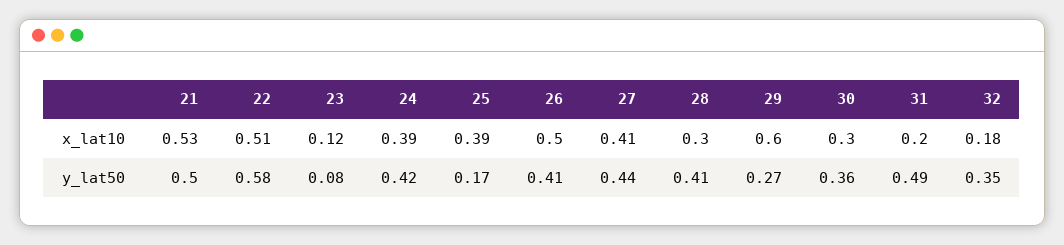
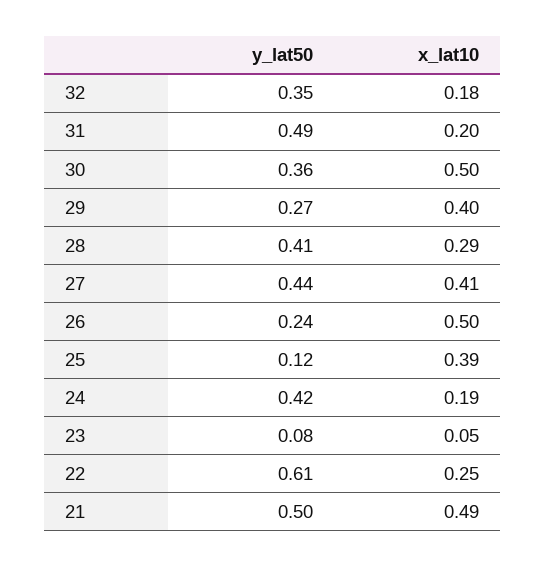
  {
    "21": {
-     "x_lat10": 0.53,
+     "x_lat10": 0.49,
      "y_lat50": 0.5
    },
    "22": {
-     "x_lat10": 0.51,
+     "x_lat10": 0.25,
-     "y_lat50": 0.58
+     "y_lat50": 0.61
    },
    "23": {
-     "x_lat10": 0.12,
+     "x_lat10": 0.05,
      "y_lat50": 0.08
    },
    "24": {
-     "x_lat10": 0.39,
+     "x_lat10": 0.19,
      "y_lat50": 0.42
    },
    "25": {
      "x_lat10": 0.39,
-     "y_lat50": 0.17
+     "y_lat50": 0.12
    },
    "26": {
      "x_lat10": 0.5,
-     "y_lat50": 0.41
+     "y_lat50": 0.24
    },
    "27": {
      "x_lat10": 0.41,
      "y_lat50": 0.44
    },
    "28": {
-     "x_lat10": 0.3,
+     "x_lat10": 0.29,
      "y_lat50": 0.41
    },
    "29": {
-     "x_lat10": 0.6,
+     "x_lat10": 0.4,
      "y_lat50": 0.27
    },
    "30": {
-     "x_lat10": 0.3,
+     "x_lat10": 0.5,
      "y_lat50": 0.36
    },
    "31": {
      "x_lat10": 0.2,
      "y_lat50": 0.49
    },
    "32": {
      "x_lat10": 0.18,
      "y_lat50": 0.35
    }
  }

